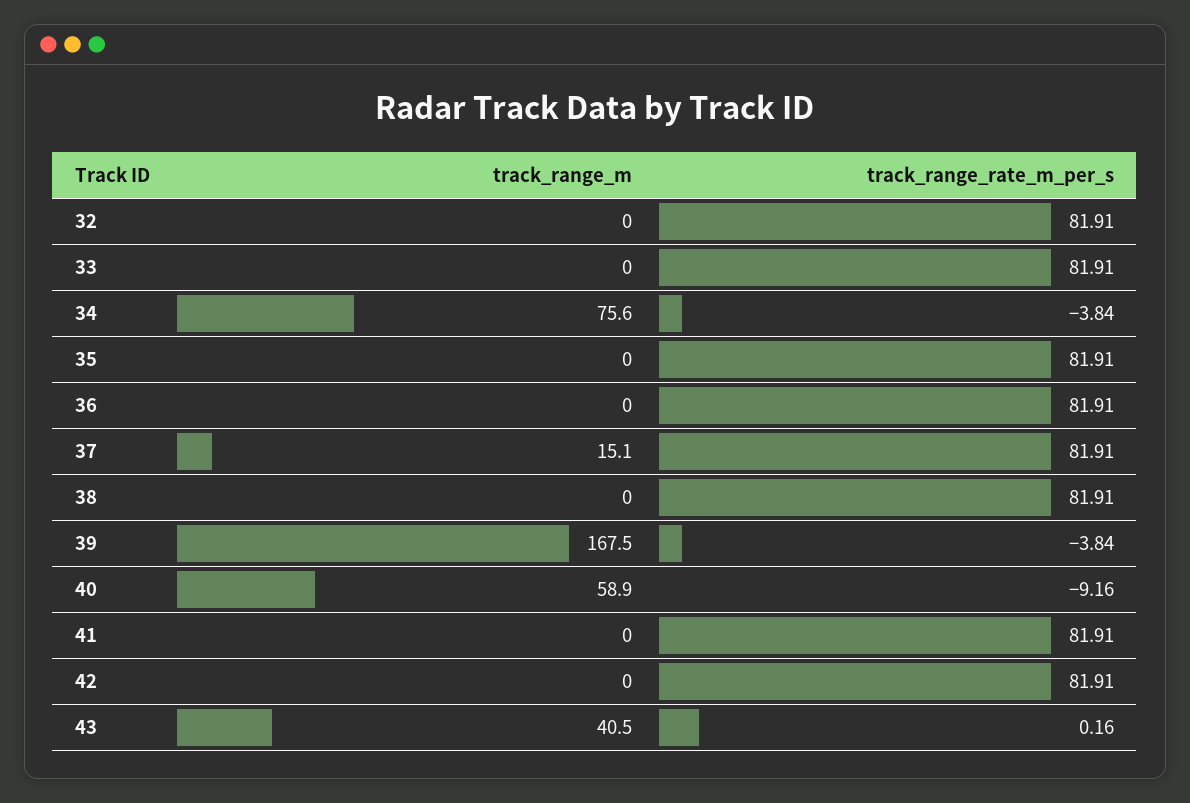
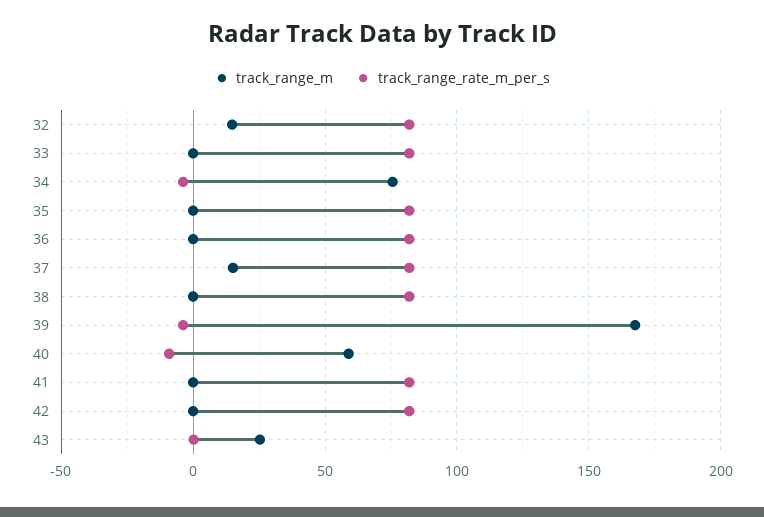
  {
    "track_range_m": {
-     "32": 0,
+     "32": 15,
      "33": 0,
      "34": 75.6,
      "35": 0,
      "36": 0,
      "37": 15.1,
      "38": 0,
      "39": 167.5,
      "40": 58.9,
      "41": 0,
      "42": 0,
-     "43": 40.5
+     "43": 25
    },
    "track_range_rate_m_per_s": {
      "32": 81.91,
      "33": 81.91,
      "34": -3.84,
      "35": 81.91,
      "36": 81.91,
      "37": 81.91,
      "38": 81.91,
      "39": -3.84,
      "40": -9.16,
      "41": 81.91,
      "42": 81.91,
      "43": 0.16
    }
  }

